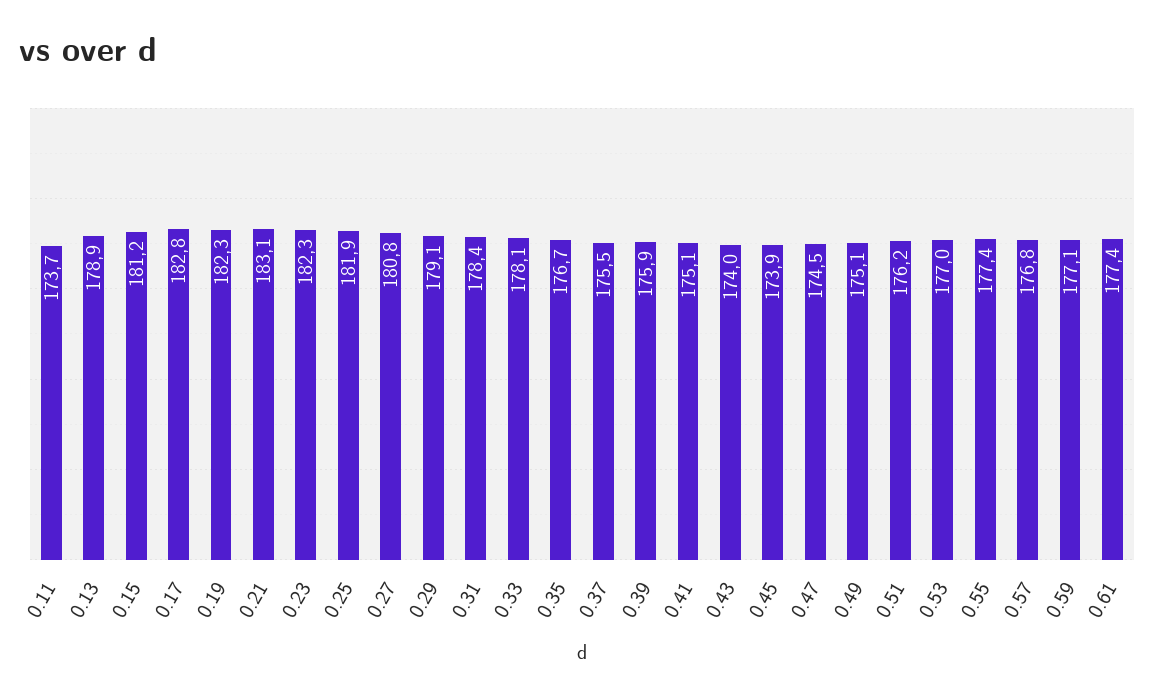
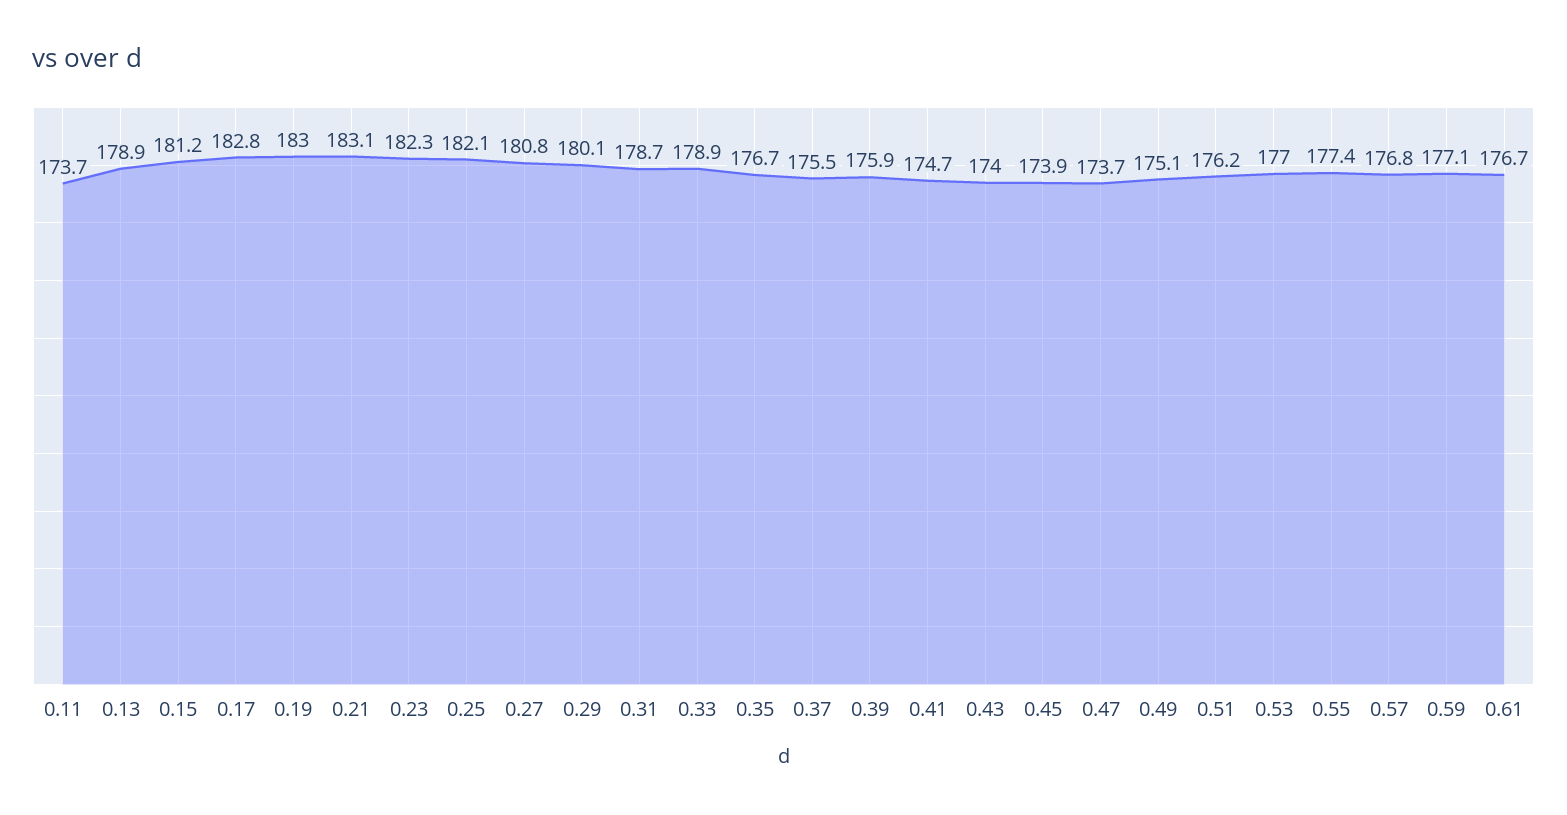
  {
    "0.11": 173.7,
    "0.13": 178.9,
    "0.15": 181.2,
    "0.17": 182.8,
-   "0.19": 182.3,
+   "0.19": 183,
    "0.21": 183.1,
    "0.23": 182.3,
-   "0.25": 181.9,
+   "0.25": 182.1,
    "0.27": 180.8,
-   "0.29": 179.1,
+   "0.29": 180.1,
-   "0.31": 178.4,
+   "0.31": 178.7,
-   "0.33": 178.1,
+   "0.33": 178.9,
    "0.35": 176.7,
    "0.37": 175.5,
    "0.39": 175.9,
-   "0.41": 175.1,
+   "0.41": 174.7,
    "0.43": 174,
    "0.45": 173.9,
-   "0.47": 174.5,
+   "0.47": 173.7,
    "0.49": 175.1,
    "0.51": 176.2,
    "0.53": 177,
    "0.55": 177.4,
    "0.57": 176.8,
    "0.59": 177.1,
-   "0.61": 177.4
+   "0.61": 176.7
  }

